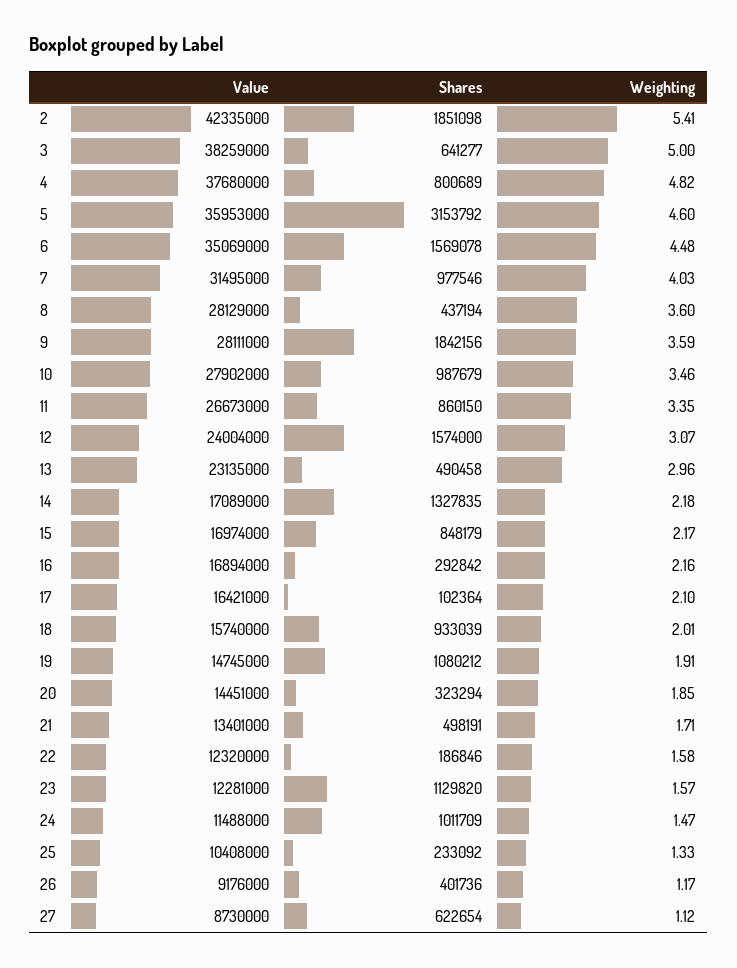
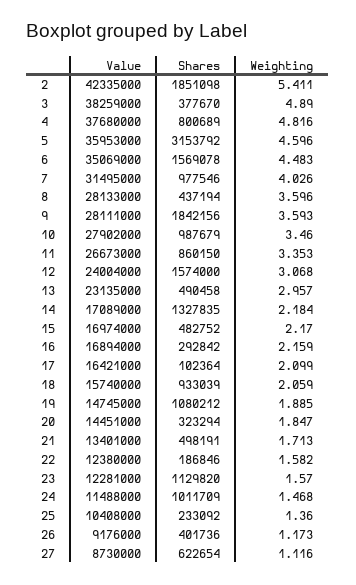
  {
    "Value": {
      "2": 42335000,
      "3": 38259000,
      "4": 37680000,
      "5": 35953000,
      "6": 35069000,
      "7": 31495000,
-     "8": 28129000,
+     "8": 28133000,
      "9": 28111000,
      "10": 27902000,
      "11": 26673000,
      "12": 24004000,
      "13": 23135000,
      "14": 17089000,
      "15": 16974000,
      "16": 16894000,
      "17": 16421000,
      "18": 15740000,
      "19": 14745000,
      "20": 14451000,
      "21": 13401000,
-     "22": 12320000,
+     "22": 12380000,
      "23": 12281000,
      "24": 11488000,
      "25": 10408000,
      "26": 9176000,
      "27": 8730000
    },
    "Shares": {
      "2": 1851098,
-     "3": 641277,
+     "3": 377670,
      "4": 800689,
      "5": 3153792,
      "6": 1569078,
      "7": 977546,
      "8": 437194,
      "9": 1842156,
      "10": 987679,
      "11": 860150,
      "12": 1574000,
      "13": 490458,
      "14": 1327835,
-     "15": 848179,
+     "15": 482752,
      "16": 292842,
      "17": 102364,
      "18": 933039,
      "19": 1080212,
      "20": 323294,
      "21": 498191,
      "22": 186846,
      "23": 1129820,
      "24": 1011709,
      "25": 233092,
      "26": 401736,
      "27": 622654
    },
    "Weighting": {
      "2": 5.411,
-     "3": 5,
+     "3": 4.89,
      "4": 4.816,
      "5": 4.596,
      "6": 4.483,
      "7": 4.026,
      "8": 3.596,
      "9": 3.593,
      "10": 3.46,
      "11": 3.353,
      "12": 3.068,
      "13": 2.957,
      "14": 2.184,
      "15": 2.17,
      "16": 2.159,
      "17": 2.099,
-     "18": 2.01,
+     "18": 2.059,
-     "19": 1.91,
+     "19": 1.885,
      "20": 1.847,
      "21": 1.713,
      "22": 1.582,
      "23": 1.57,
      "24": 1.468,
-     "25": 1.33,
+     "25": 1.36,
      "26": 1.173,
      "27": 1.116
    }
  }

